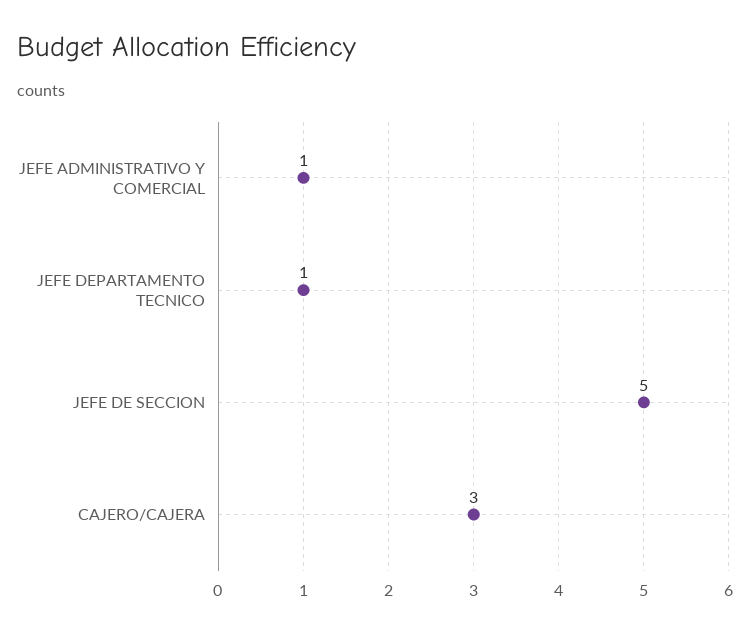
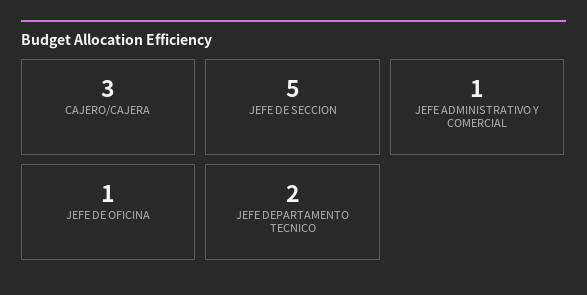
  {
    "JEFE ADMINISTRATIVO Y COMERCIAL": 1,
-   "JEFE DEPARTAMENTO TECNICO": 1,
+   "JEFE DEPARTAMENTO TECNICO": 2,
    "JEFE DE SECCION": 5,
-   "CAJERO/CAJERA": 3
+   "CAJERO/CAJERA": 3,
+   "JEFE DE OFICINA": 1
  }

